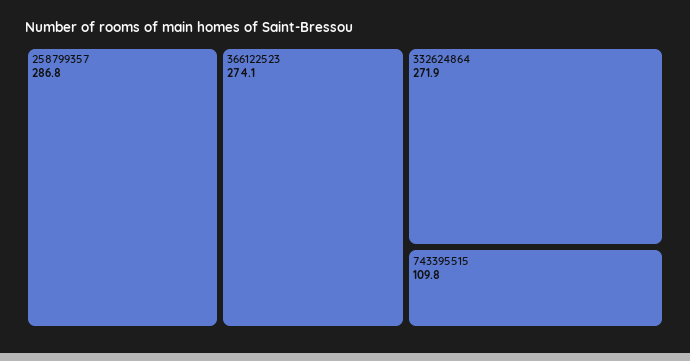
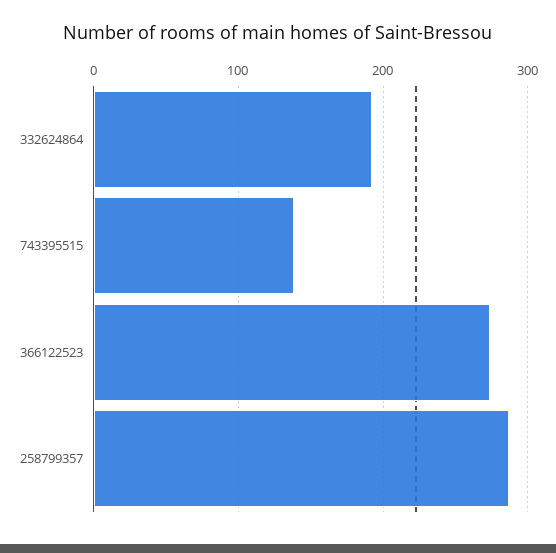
  {
    "258799357": 286.8,
    "366122523": 274.1,
-   "332624864": 271.9,
+   "332624864": 190,
-   "743395515": 109.8
+   "743395515": 140
  }

